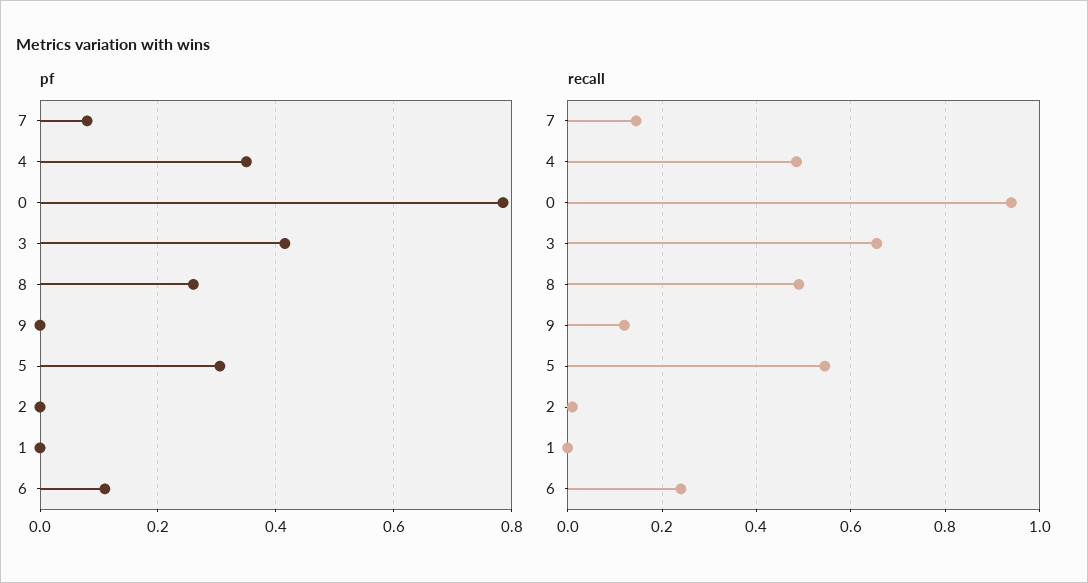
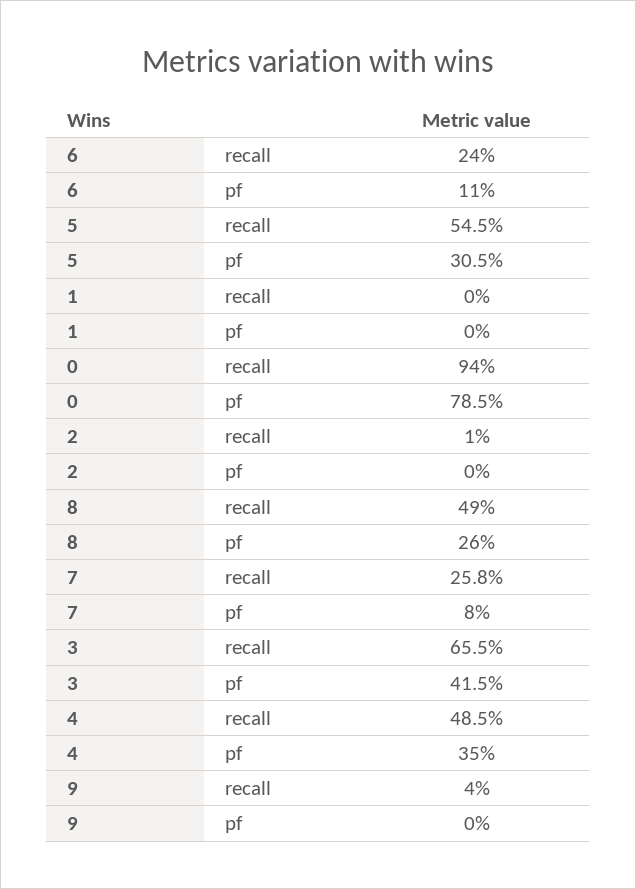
  {
    "pf": {
      "7": 0.08,
      "4": 0.35,
      "0": 0.785,
      "3": 0.415,
      "8": 0.26,
      "9": 0,
      "5": 0.305,
      "2": 0,
      "1": 0,
      "6": 0.11
    },
    "recall": {
-     "7": 0.14,
+     "7": 0.258,
      "4": 0.485,
      "0": 0.94,
      "3": 0.655,
      "8": 0.49,
-     "9": 0.12,
+     "9": 0.04,
      "5": 0.545,
      "2": 0.01,
      "1": 0,
      "6": 0.24
    }
  }

